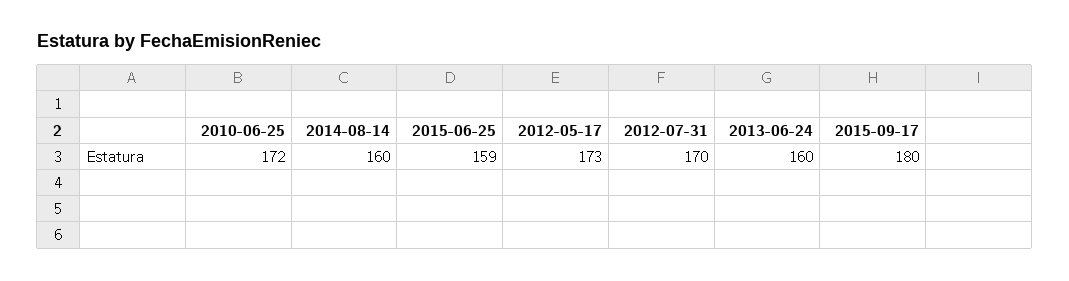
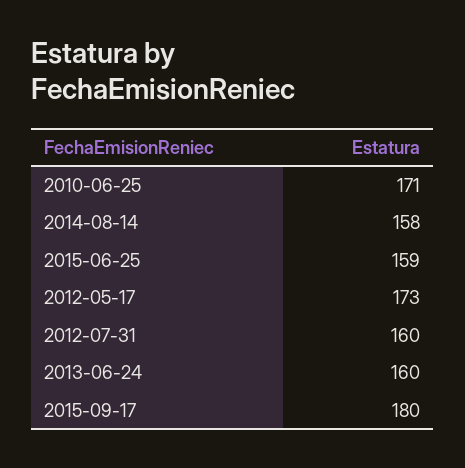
  {
-   "2010-06-25": 172,
+   "2010-06-25": 171,
-   "2014-08-14": 160,
+   "2014-08-14": 158,
    "2015-06-25": 159,
    "2012-05-17": 173,
-   "2012-07-31": 170,
+   "2012-07-31": 160,
    "2013-06-24": 160,
    "2015-09-17": 180
  }

